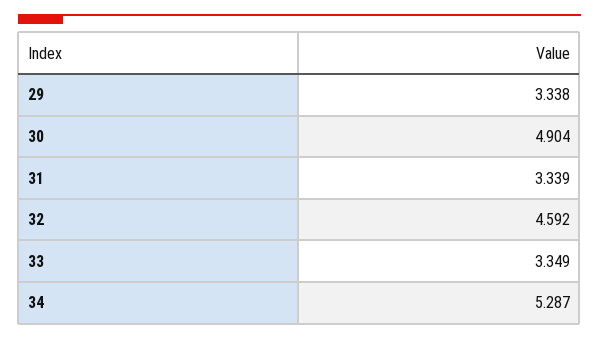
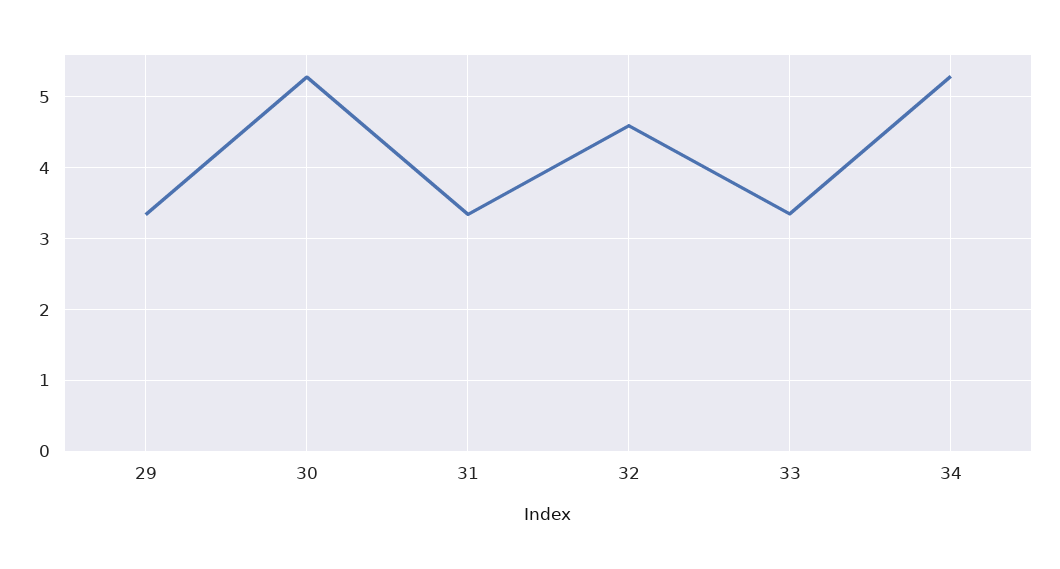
  {
    "29": 3.338,
-   "30": 4.904,
+   "30": 5.3,
    "31": 3.339,
    "32": 4.592,
    "33": 3.349,
    "34": 5.287
  }

